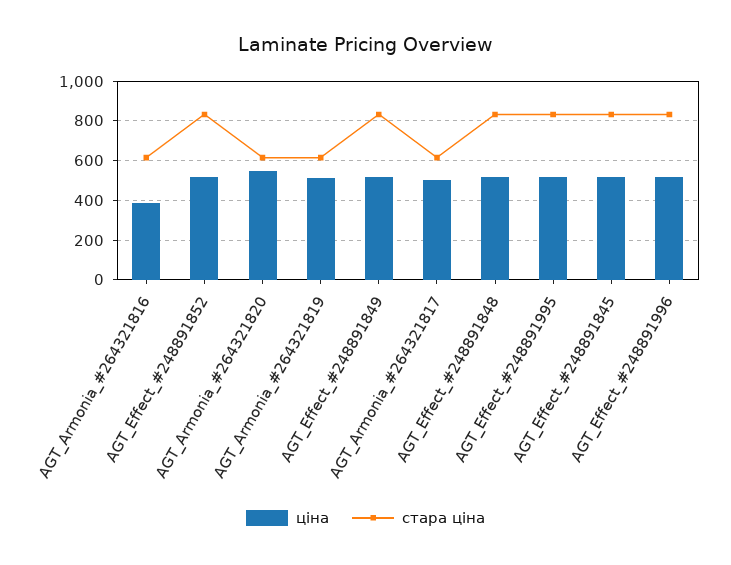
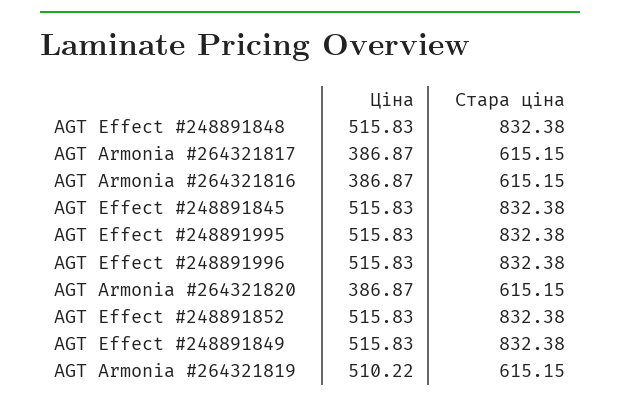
  {
    "ціна": {
      "AGT_Armonia_#264321816": 386.87,
      "AGT_Effect_#248891852": 515.83,
-     "AGT_Armonia_#264321820": 550,
+     "AGT_Armonia_#264321820": 386.87,
      "AGT_Armonia_#264321819": 510.22,
      "AGT_Effect_#248891849": 515.83,
-     "AGT_Armonia_#264321817": 500,
+     "AGT_Armonia_#264321817": 386.87,
      "AGT_Effect_#248891848": 515.83,
      "AGT_Effect_#248891995": 515.83,
      "AGT_Effect_#248891845": 515.83,
      "AGT_Effect_#248891996": 515.83
    },
    "стара ціна": {
      "AGT_Armonia_#264321816": 615.15,
      "AGT_Effect_#248891852": 832.38,
      "AGT_Armonia_#264321820": 615.15,
      "AGT_Armonia_#264321819": 615.15,
      "AGT_Effect_#248891849": 832.38,
      "AGT_Armonia_#264321817": 615.15,
      "AGT_Effect_#248891848": 832.38,
      "AGT_Effect_#248891995": 832.38,
      "AGT_Effect_#248891845": 832.38,
      "AGT_Effect_#248891996": 832.38
    }
  }

